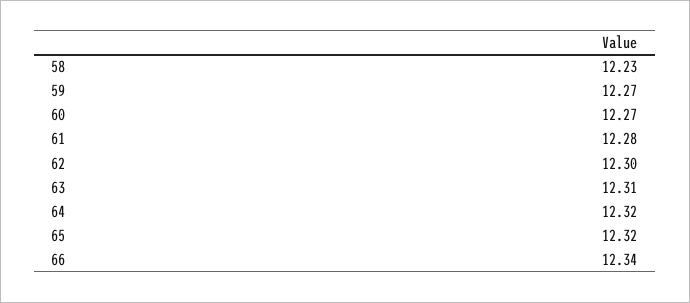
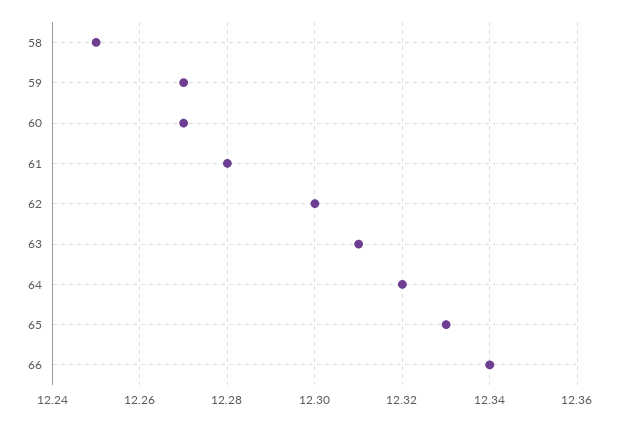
  {
-   "58": 12.23,
+   "58": 12.25,
    "59": 12.27,
    "60": 12.27,
    "61": 12.28,
    "62": 12.3,
    "63": 12.31,
    "64": 12.32,
-   "65": 12.32,
+   "65": 12.33,
    "66": 12.34
  }

